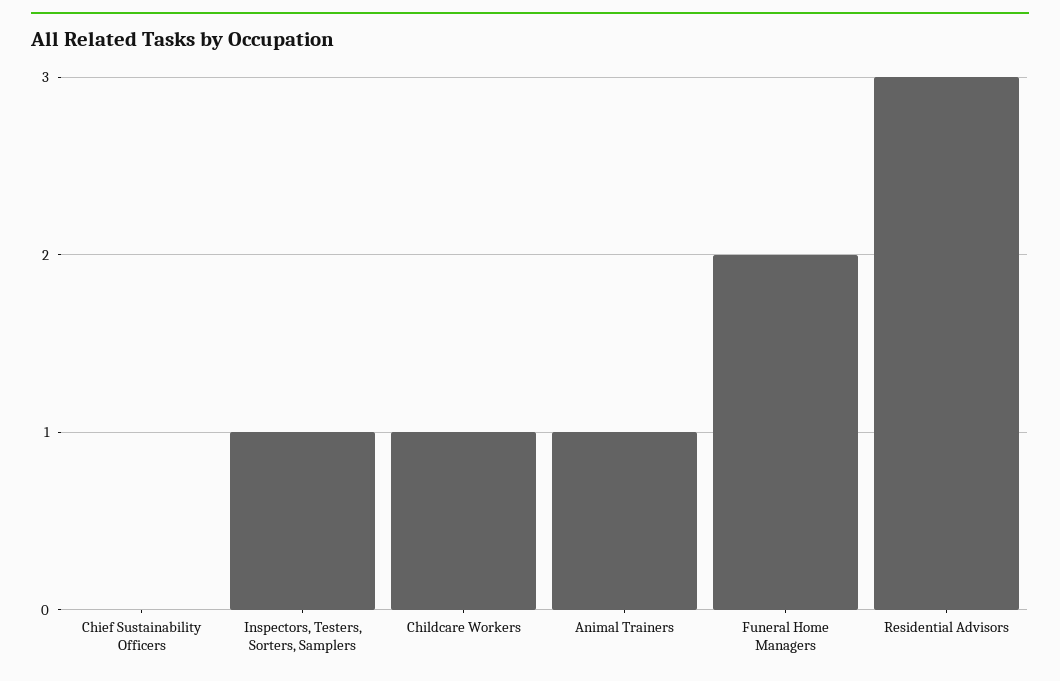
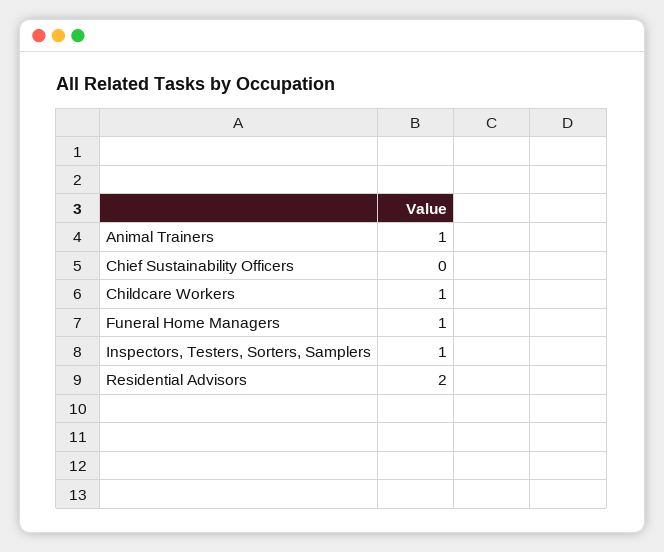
  {
    "Chief Sustainability Officers": 0,
    "Inspectors, Testers, Sorters, Samplers": 1,
    "Childcare Workers": 1,
    "Animal Trainers": 1,
-   "Funeral Home Managers": 2,
+   "Funeral Home Managers": 1,
-   "Residential Advisors": 3
+   "Residential Advisors": 2
  }

